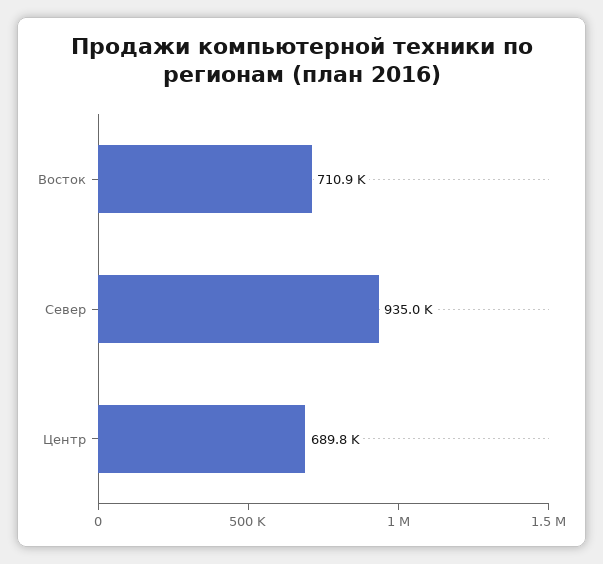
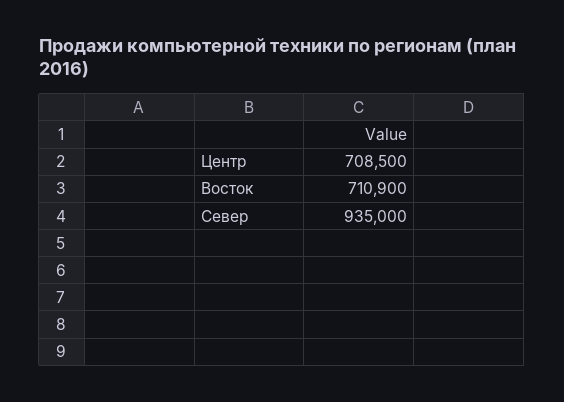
  {
    "Восток": 710900,
    "Север": 935000,
-   "Центр": 689800
+   "Центр": 708500
  }

